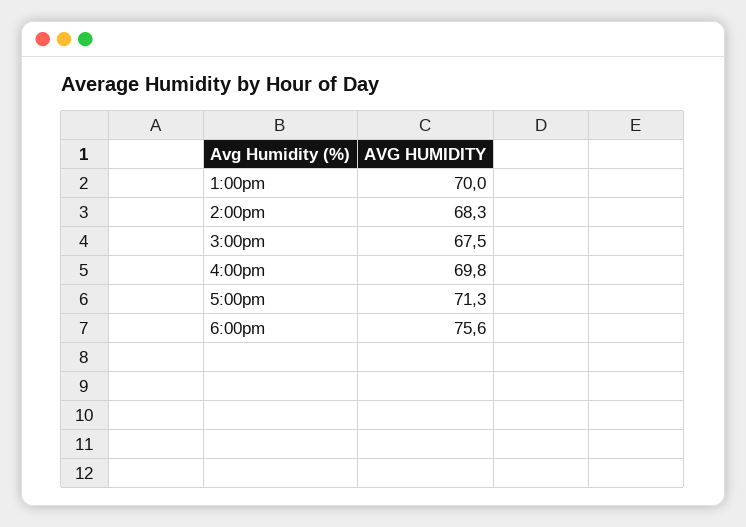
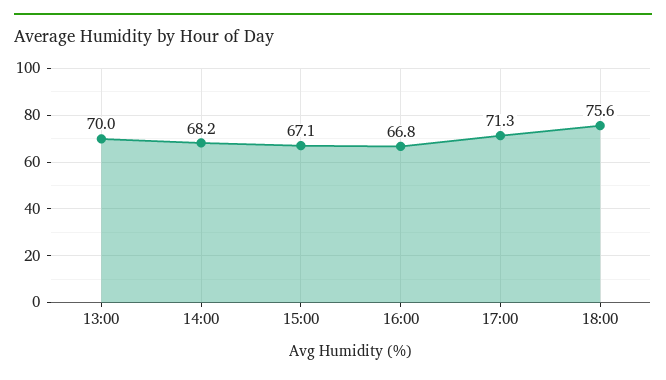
  {
    "1:00pm": 70,
-   "2:00pm": 68.3,
+   "2:00pm": 68.2,
-   "3:00pm": 67.5,
+   "3:00pm": 67.1,
-   "4:00pm": 69.8,
+   "4:00pm": 66.8,
    "5:00pm": 71.3,
    "6:00pm": 75.6
  }

